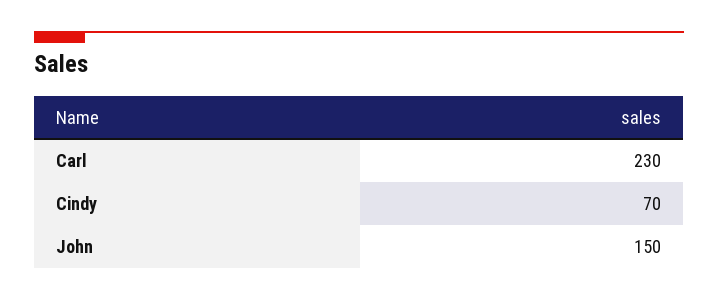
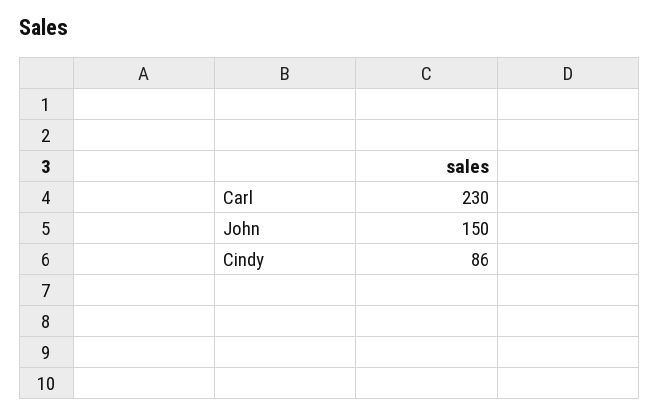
  {
    "Carl": 230,
-   "Cindy": 70,
+   "Cindy": 86,
    "John": 150
  }

